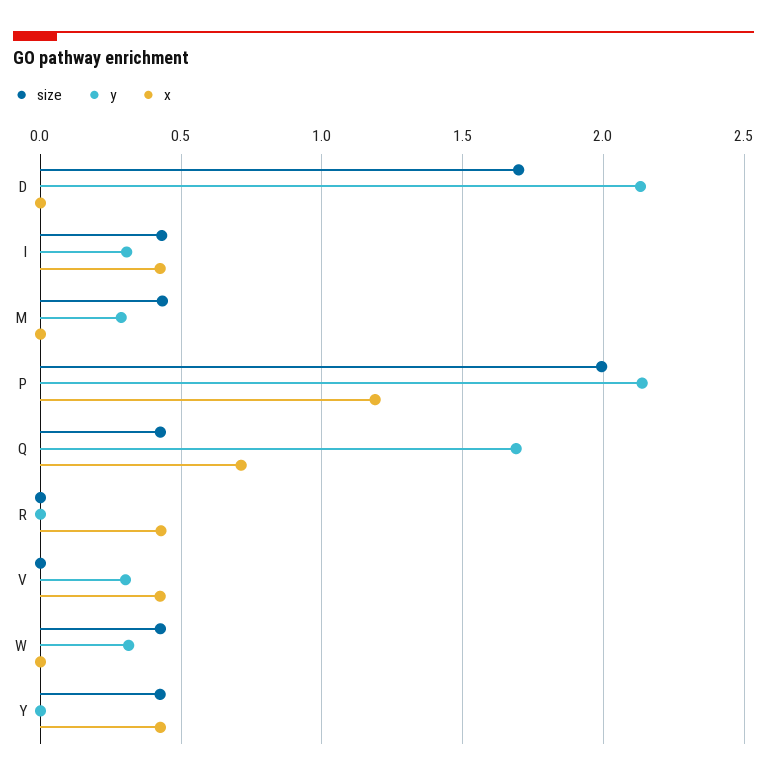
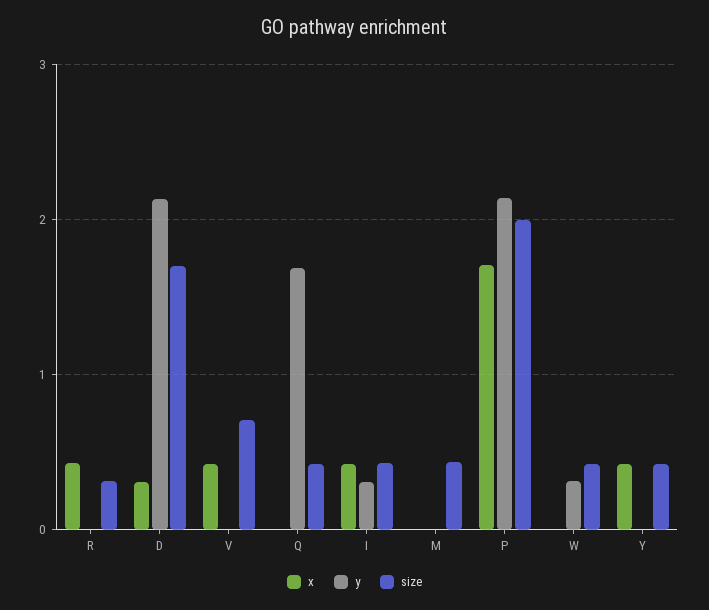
  {
    "size": {
      "D": 1.7,
      "I": 0.45,
      "M": 0.45,
      "P": 2,
      "Q": 0.45,
-     "R": 0,
+     "R": 0.3,
-     "V": 0,
+     "V": 0.7,
      "W": 0.45,
      "Y": 0.45
    },
    "y": {
      "D": 2.15,
      "I": 0.3,
-     "M": 0.3,
+     "M": 0,
      "P": 2.15,
      "Q": 1.7,
      "R": 0,
-     "V": 0.3,
+     "V": 0,
      "W": 0.3,
      "Y": 0
    },
    "x": {
-     "D": 0,
+     "D": 0.3,
      "I": 0.45,
      "M": 0,
-     "P": 1.2,
+     "P": 1.7,
-     "Q": 0.7,
+     "Q": 0,
      "R": 0.45,
      "V": 0.45,
      "W": 0,
      "Y": 0.45
    }
  }

